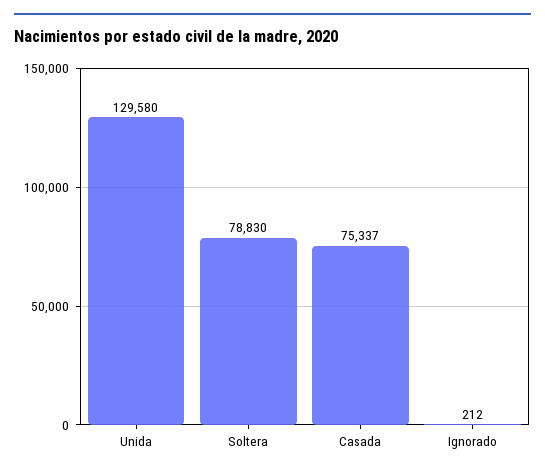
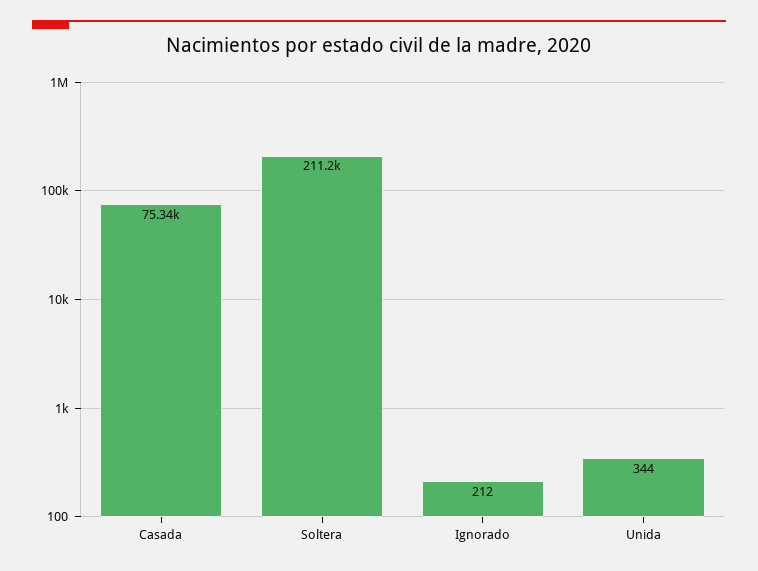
  {
-   "Unida": 129580,
+   "Unida": 344,
-   "Soltera": 78830,
+   "Soltera": 211200,
    "Casada": 75337,
    "Ignorado": 212
  }

